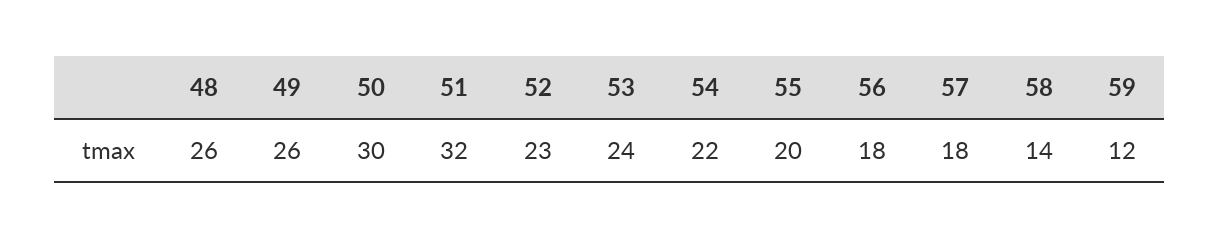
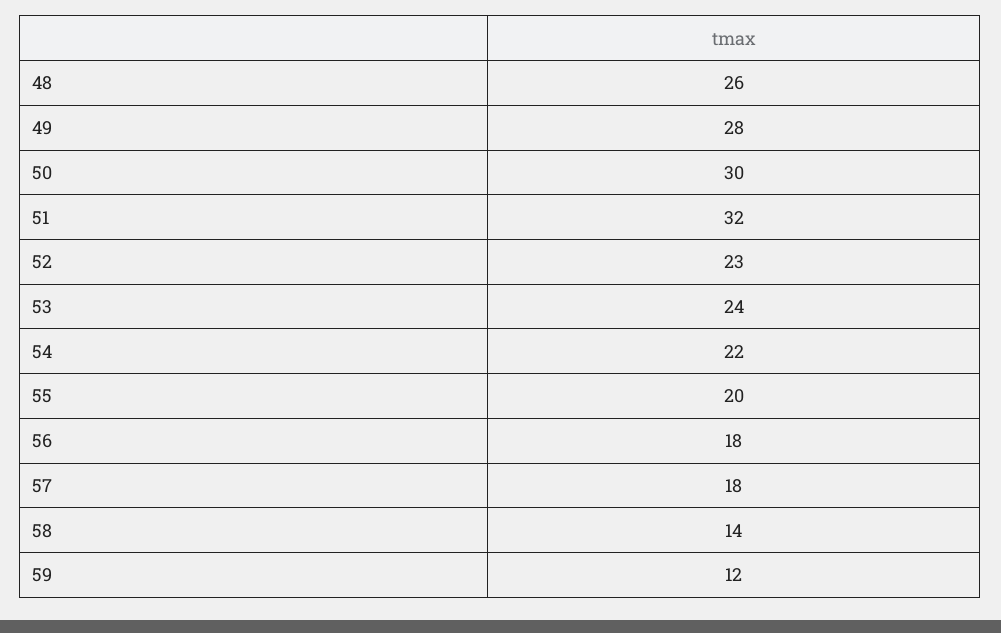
  {
    "48": 26,
-   "49": 26,
+   "49": 28,
    "50": 30,
    "51": 32,
    "52": 23,
    "53": 24,
    "54": 22,
    "55": 20,
    "56": 18,
    "57": 18,
    "58": 14,
    "59": 12
  }

